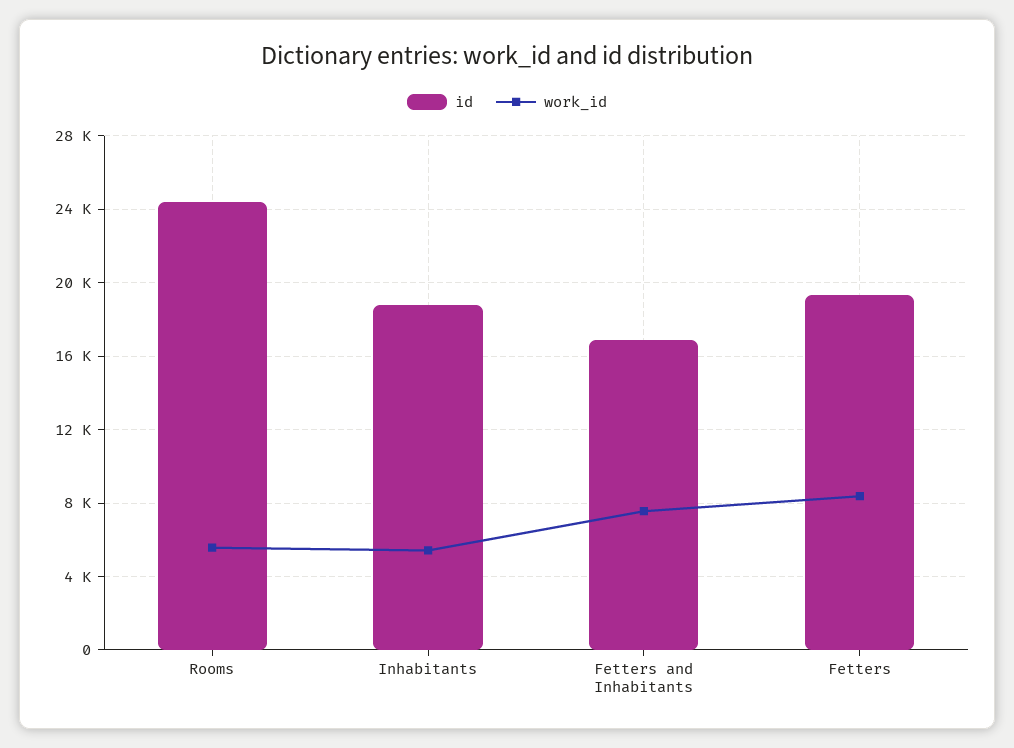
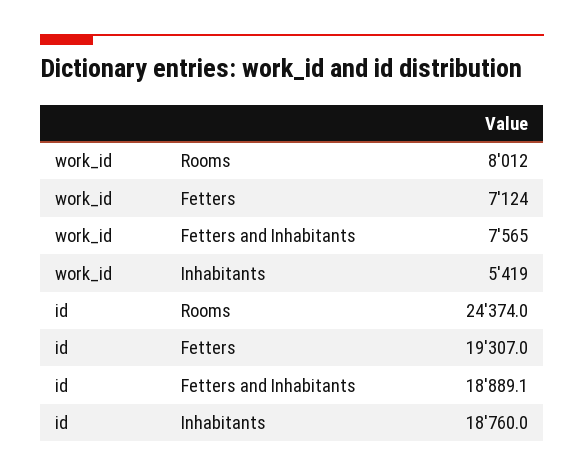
  {
    "id": {
      "Rooms": 24374,
      "Inhabitants": 18760,
-     "Fetters and Inhabitants": 17000,
+     "Fetters and Inhabitants": 18889.1,
      "Fetters": 19307
    },
    "work_id": {
-     "Rooms": 5500,
+     "Rooms": 8012,
      "Inhabitants": 5419,
      "Fetters and Inhabitants": 7565,
-     "Fetters": 8500
+     "Fetters": 7124
    }
  }

